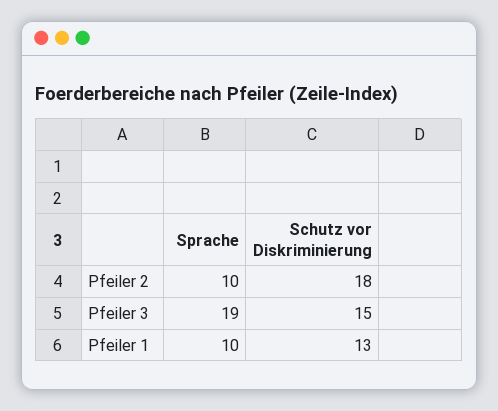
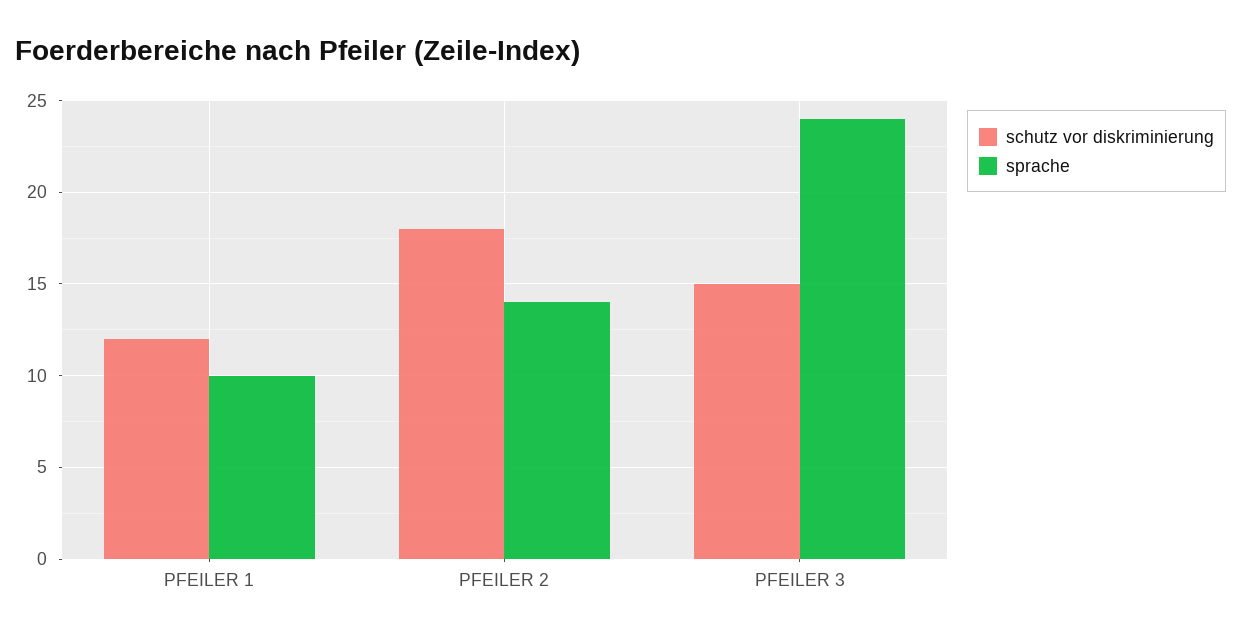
  {
    "Sprache": {
-     "Pfeiler 2": 10,
+     "Pfeiler 2": 14,
-     "Pfeiler 3": 19,
+     "Pfeiler 3": 24,
      "Pfeiler 1": 10
    },
    "Schutz vor Diskriminierung": {
      "Pfeiler 2": 18,
      "Pfeiler 3": 15,
-     "Pfeiler 1": 13
+     "Pfeiler 1": 12
    }
  }

